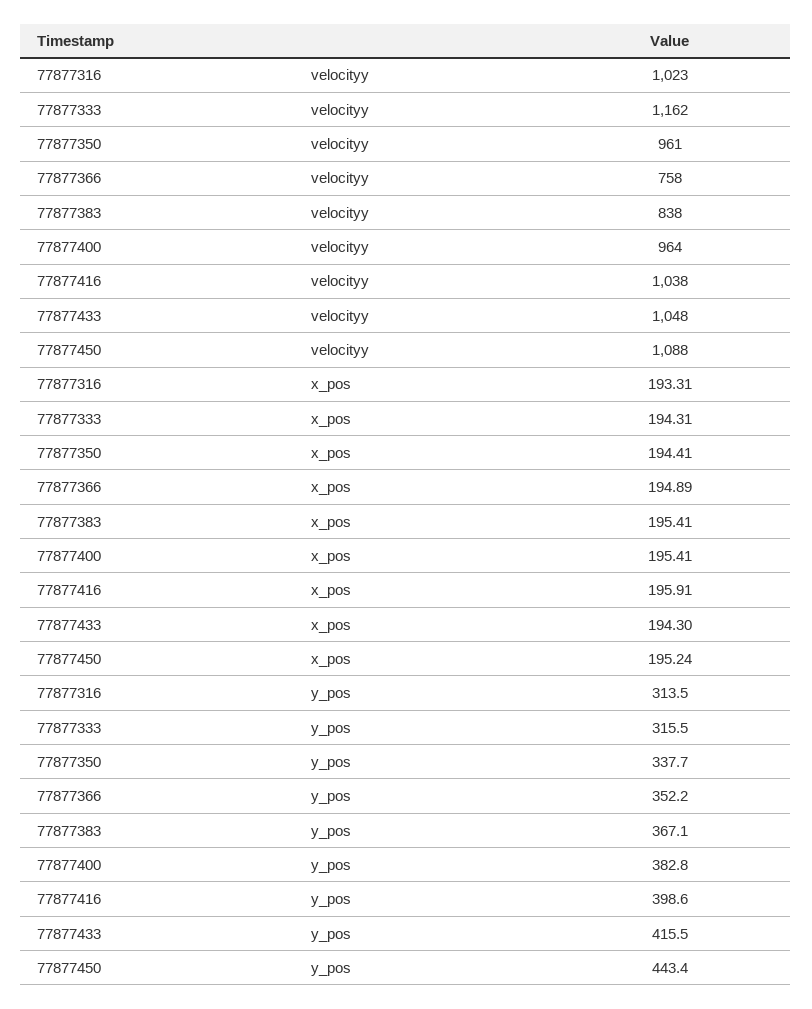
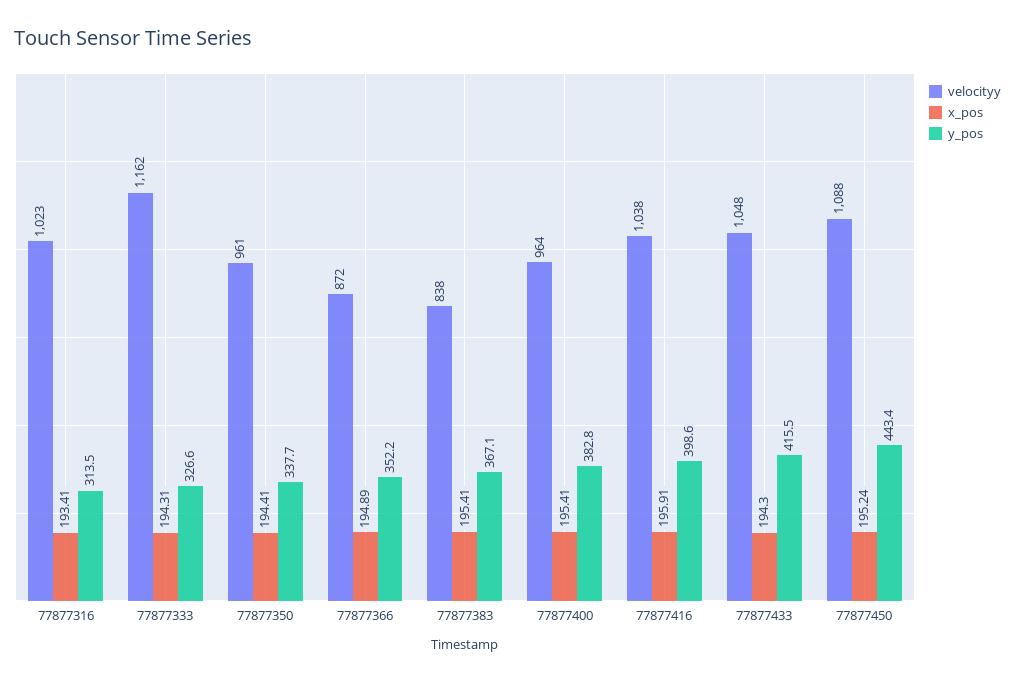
  {
    "velocityy": {
      "77877316": 1023,
      "77877333": 1162,
      "77877350": 961,
-     "77877366": 758,
+     "77877366": 872,
      "77877383": 838,
      "77877400": 964,
      "77877416": 1038,
      "77877433": 1048,
      "77877450": 1088
    },
    "x_pos": {
-     "77877316": 193.31,
+     "77877316": 193.41,
      "77877333": 194.31,
      "77877350": 194.41,
      "77877366": 194.89,
      "77877383": 195.41,
      "77877400": 195.41,
      "77877416": 195.91,
      "77877433": 194.3,
      "77877450": 195.24
    },
    "y_pos": {
      "77877316": 313.5,
-     "77877333": 315.5,
+     "77877333": 326.6,
      "77877350": 337.7,
      "77877366": 352.2,
      "77877383": 367.1,
      "77877400": 382.8,
      "77877416": 398.6,
      "77877433": 415.5,
      "77877450": 443.4
    }
  }

